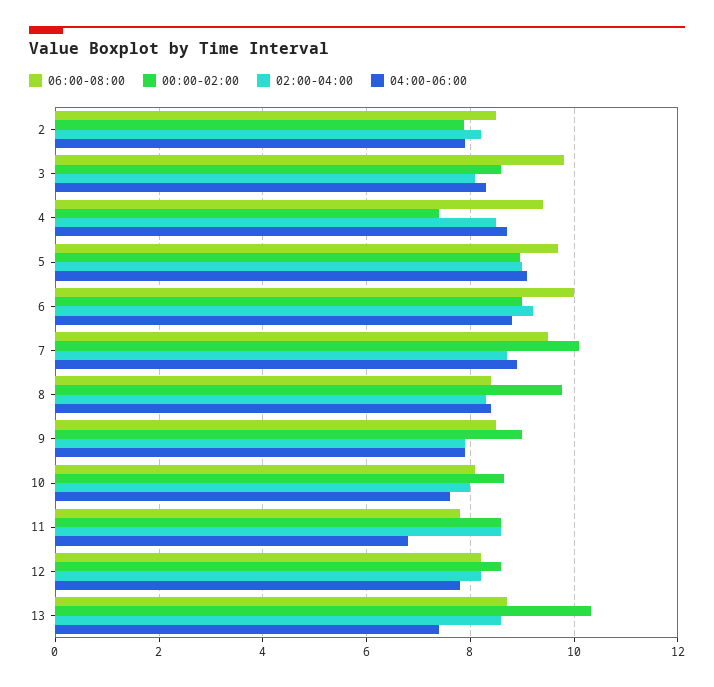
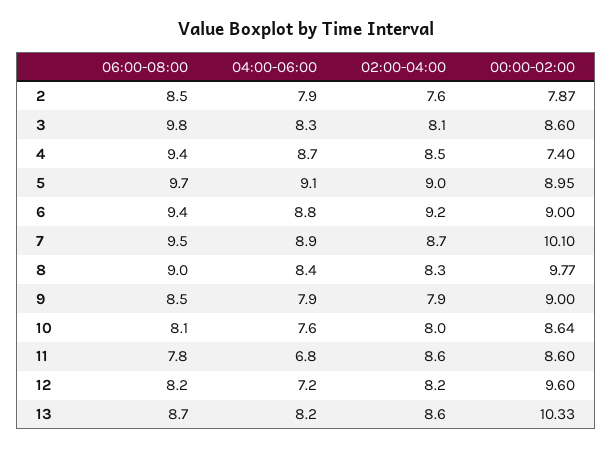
  {
    "06:00-08:00": {
      "2": 8.5,
      "3": 9.8,
      "4": 9.4,
      "5": 9.7,
-     "6": 10,
+     "6": 9.4,
      "7": 9.5,
-     "8": 8.4,
+     "8": 9,
      "9": 8.5,
      "10": 8.1,
      "11": 7.8,
      "12": 8.2,
      "13": 8.7
    },
    "00:00-02:00": {
      "2": 7.87,
      "3": 8.6,
      "4": 7.4,
      "5": 8.95,
      "6": 9,
      "7": 10.1,
      "8": 9.77,
      "9": 9,
      "10": 8.64,
      "11": 8.6,
-     "12": 8.6,
+     "12": 9.6,
      "13": 10.33
    },
    "02:00-04:00": {
-     "2": 8.2,
+     "2": 7.6,
      "3": 8.1,
      "4": 8.5,
      "5": 9,
      "6": 9.2,
      "7": 8.7,
      "8": 8.3,
      "9": 7.9,
      "10": 8,
      "11": 8.6,
      "12": 8.2,
      "13": 8.6
    },
    "04:00-06:00": {
      "2": 7.9,
      "3": 8.3,
      "4": 8.7,
      "5": 9.1,
      "6": 8.8,
      "7": 8.9,
      "8": 8.4,
      "9": 7.9,
      "10": 7.6,
      "11": 6.8,
-     "12": 7.8,
+     "12": 7.2,
-     "13": 7.4
+     "13": 8.2
    }
  }

